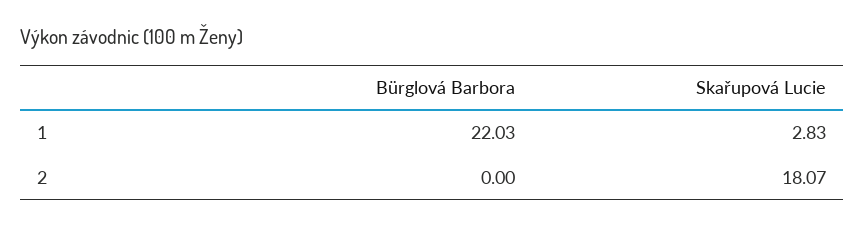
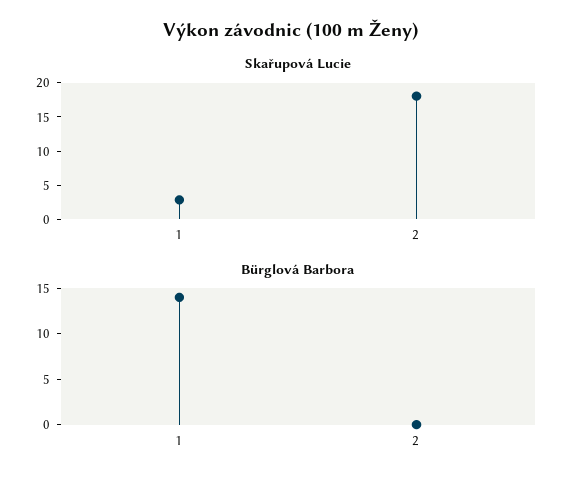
  {
    "Bürglová Barbora": {
-     "1": 22.03,
+     "1": 14,
      "2": 0
    },
    "Skařupová Lucie": {
      "1": 2.83,
      "2": 18.07
    }
  }

